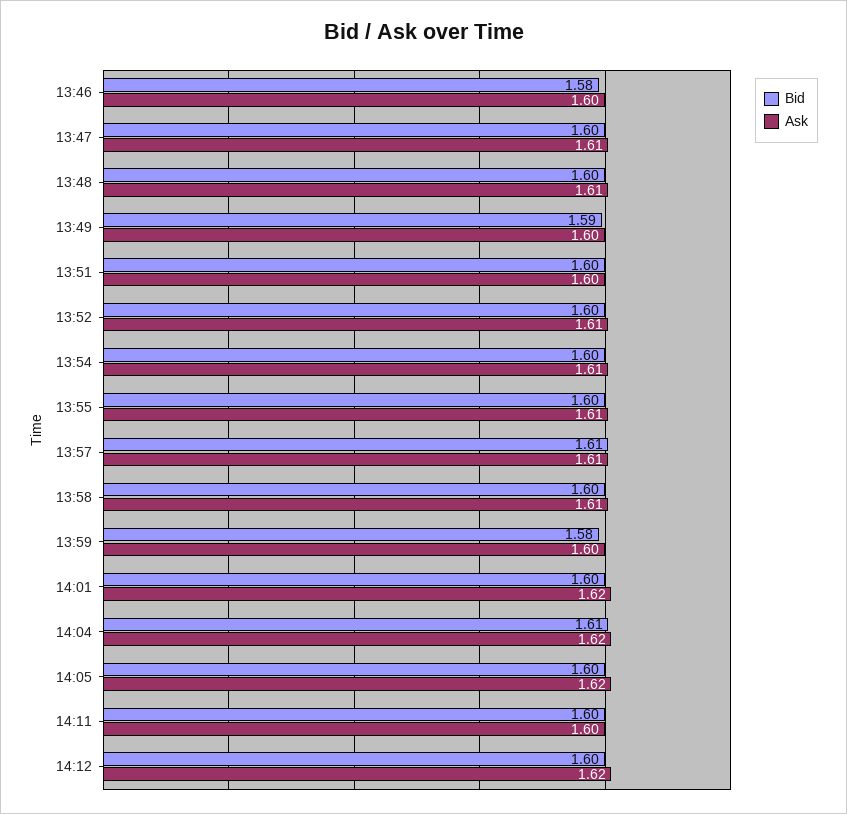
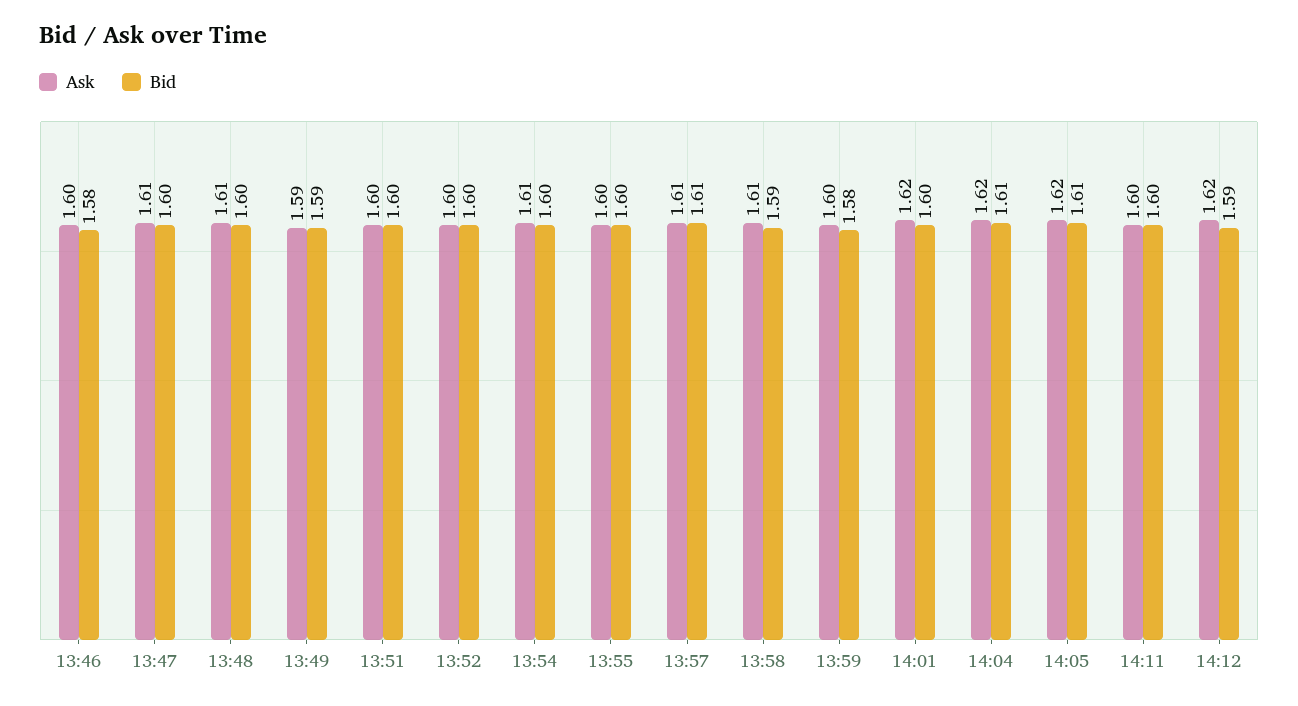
  {
    "Bid": {
      "13:46": 1.58,
      "13:47": 1.6,
      "13:48": 1.6,
      "13:49": 1.59,
      "13:51": 1.6,
      "13:52": 1.6,
      "13:54": 1.6,
      "13:55": 1.6,
      "13:57": 1.61,
-     "13:58": 1.6,
+     "13:58": 1.59,
      "13:59": 1.58,
      "14:01": 1.6,
      "14:04": 1.61,
-     "14:05": 1.6,
+     "14:05": 1.61,
      "14:11": 1.6,
-     "14:12": 1.6
+     "14:12": 1.59
    },
    "Ask": {
      "13:46": 1.6,
      "13:47": 1.61,
      "13:48": 1.61,
-     "13:49": 1.6,
+     "13:49": 1.59,
      "13:51": 1.6,
-     "13:52": 1.61,
+     "13:52": 1.6,
      "13:54": 1.61,
-     "13:55": 1.61,
+     "13:55": 1.6,
      "13:57": 1.61,
      "13:58": 1.61,
      "13:59": 1.6,
      "14:01": 1.62,
      "14:04": 1.62,
      "14:05": 1.62,
      "14:11": 1.6,
      "14:12": 1.62
    }
  }

